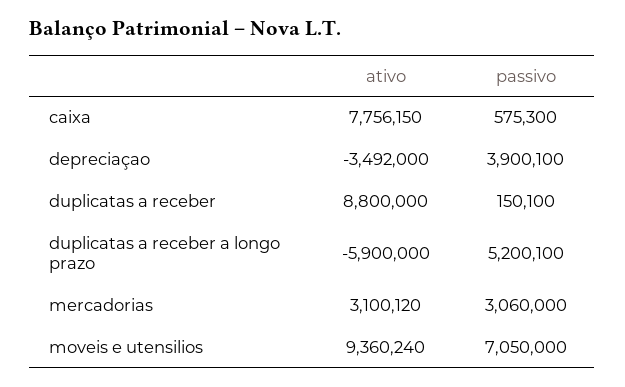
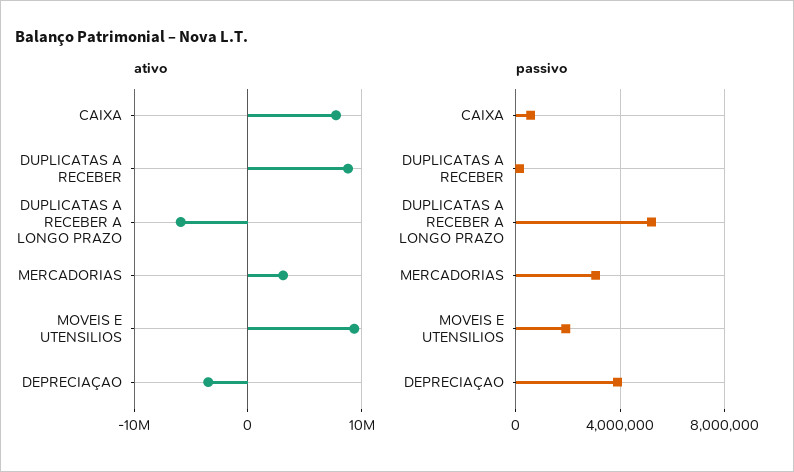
  {
    "ativo": {
      "caixa": 7756150,
      "depreciaçao": -3492000,
      "duplicatas a receber": 8800000,
      "duplicatas a receber a longo prazo": -5900000,
      "mercadorias": 3100120,
      "moveis e utensilios": 9360240
    },
    "passivo": {
      "caixa": 575300,
      "depreciaçao": 3900100,
      "duplicatas a receber": 150100,
      "duplicatas a receber a longo prazo": 5200100,
      "mercadorias": 3060000,
-     "moveis e utensilios": 7050000
+     "moveis e utensilios": 2000000
    }
  }

